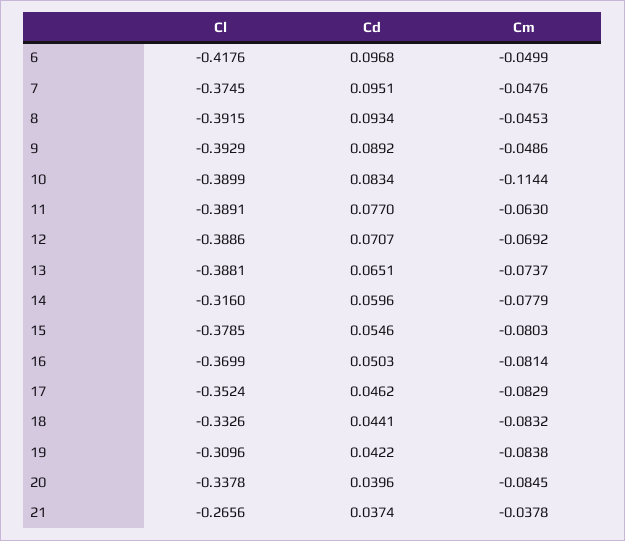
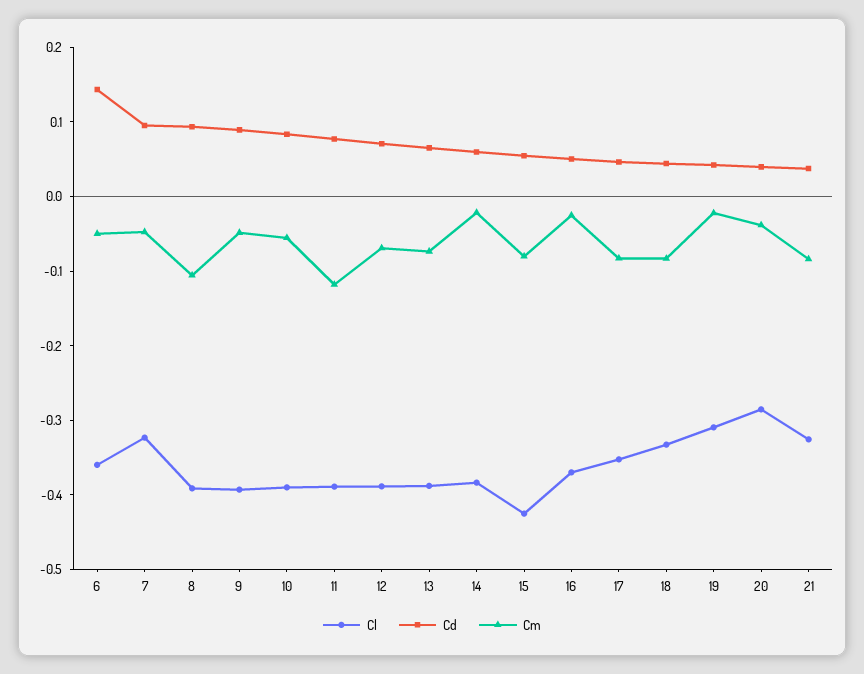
  {
    "Cl": {
-     "6": -0.4176,
+     "6": -0.36,
-     "7": -0.3745,
+     "7": -0.32,
      "8": -0.3915,
      "9": -0.3929,
      "10": -0.3899,
      "11": -0.3891,
      "12": -0.3886,
      "13": -0.3881,
-     "14": -0.316,
+     "14": -0.38,
-     "15": -0.3785,
+     "15": -0.42,
      "16": -0.3699,
      "17": -0.3524,
      "18": -0.3326,
      "19": -0.3096,
-     "20": -0.3378,
+     "20": -0.28,
-     "21": -0.2656
+     "21": -0.32
    },
    "Cd": {
-     "6": 0.0968,
+     "6": 0.14,
      "7": 0.0951,
      "8": 0.0934,
      "9": 0.0892,
      "10": 0.0834,
      "11": 0.077,
      "12": 0.0707,
      "13": 0.0651,
      "14": 0.0596,
      "15": 0.0546,
      "16": 0.0503,
      "17": 0.0462,
      "18": 0.0441,
      "19": 0.0422,
      "20": 0.0396,
      "21": 0.0374
    },
    "Cm": {
      "6": -0.0499,
      "7": -0.0476,
-     "8": -0.0453,
+     "8": -0.1,
      "9": -0.0486,
-     "10": -0.1144,
+     "10": -0.06,
-     "11": -0.063,
+     "11": -0.12,
      "12": -0.0692,
      "13": -0.0737,
-     "14": -0.0779,
+     "14": -0.02,
      "15": -0.0803,
-     "16": -0.0814,
+     "16": -0.02,
      "17": -0.0829,
      "18": -0.0832,
-     "19": -0.0838,
+     "19": -0.02,
-     "20": -0.0845,
+     "20": -0.04,
-     "21": -0.0378
+     "21": -0.08
    }
  }

